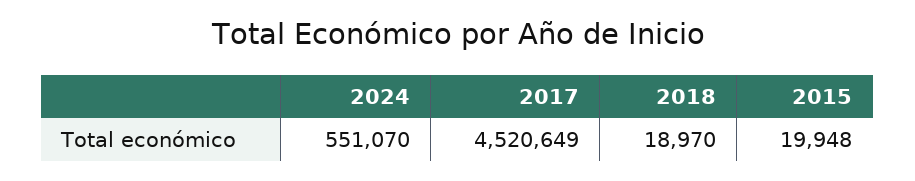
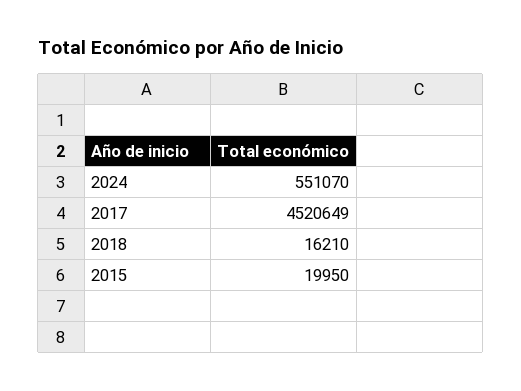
  {
    "2024": 551070,
    "2017": 4520649,
-   "2018": 18970,
+   "2018": 16210,
-   "2015": 19948
+   "2015": 19950
  }

